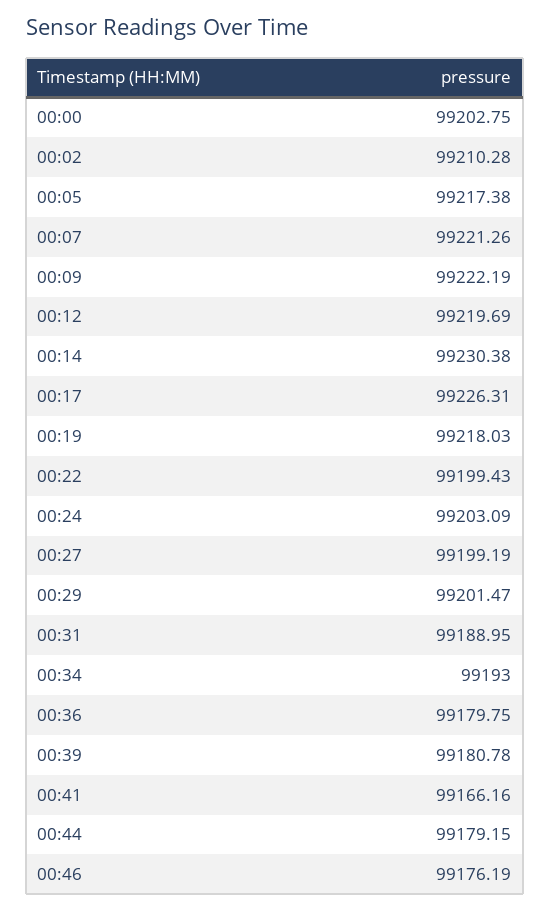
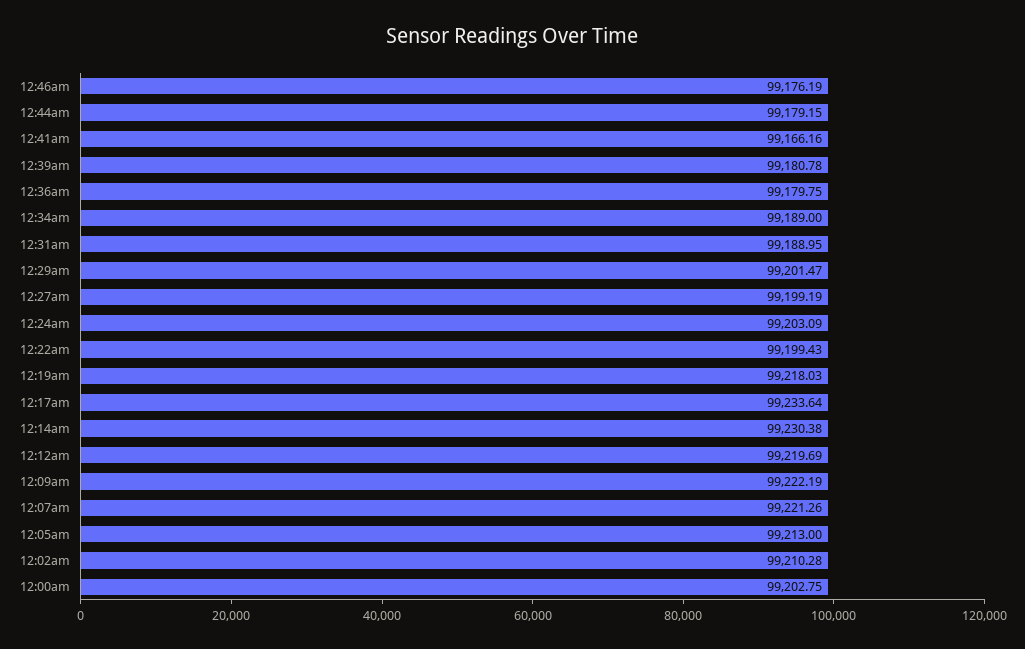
  {
    "00:00": 99202.75,
    "00:02": 99210.28,
-   "00:05": 99217.38,
+   "00:05": 99213,
    "00:07": 99221.26,
    "00:09": 99222.19,
    "00:12": 99219.69,
    "00:14": 99230.38,
-   "00:17": 99226.31,
+   "00:17": 99233.64,
    "00:19": 99218.03,
    "00:22": 99199.43,
    "00:24": 99203.09,
    "00:27": 99199.19,
    "00:29": 99201.47,
    "00:31": 99188.95,
-   "00:34": 99193,
+   "00:34": 99189,
    "00:36": 99179.75,
    "00:39": 99180.78,
    "00:41": 99166.16,
    "00:44": 99179.15,
    "00:46": 99176.19
  }

